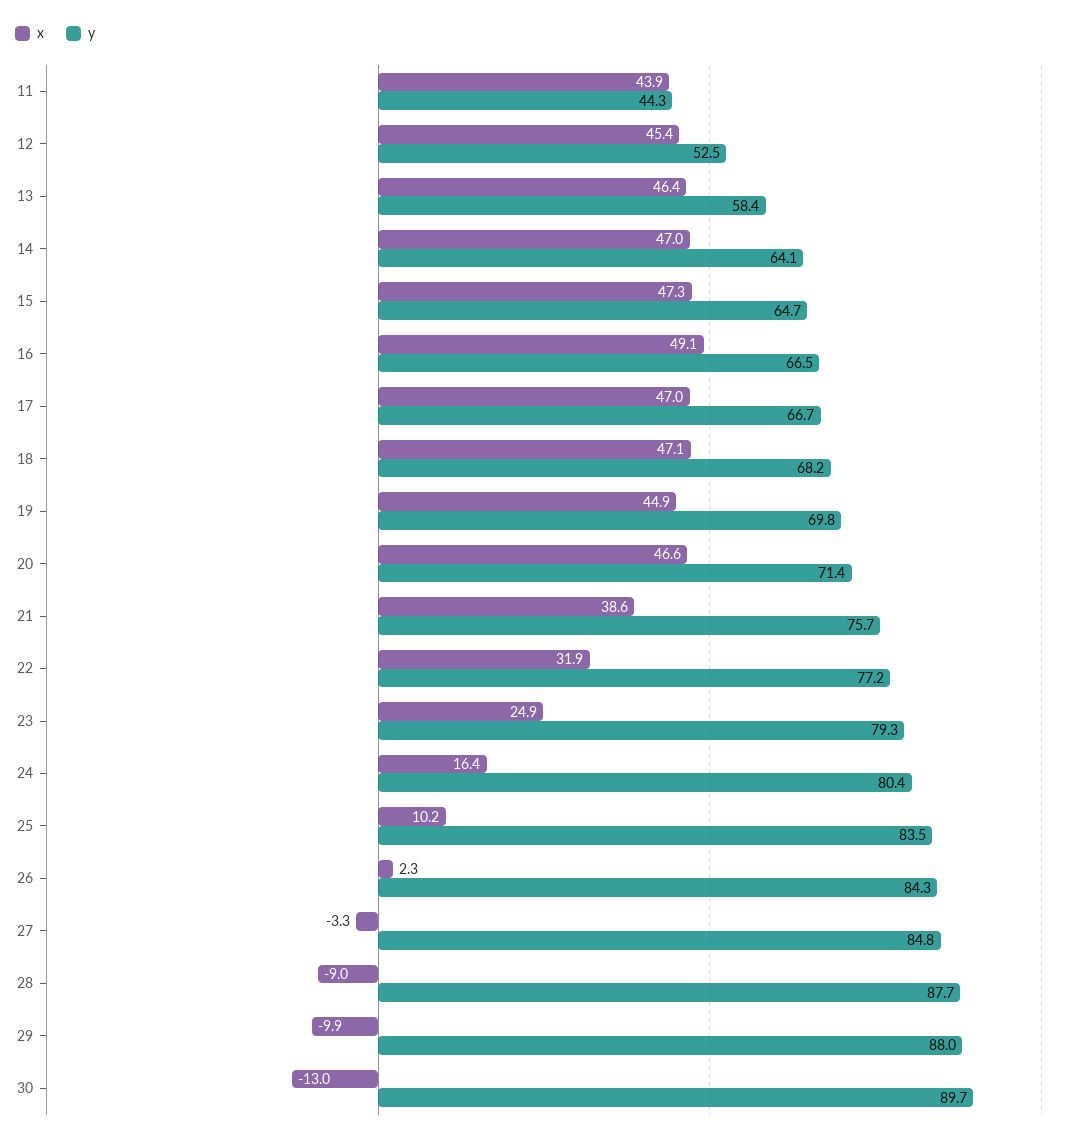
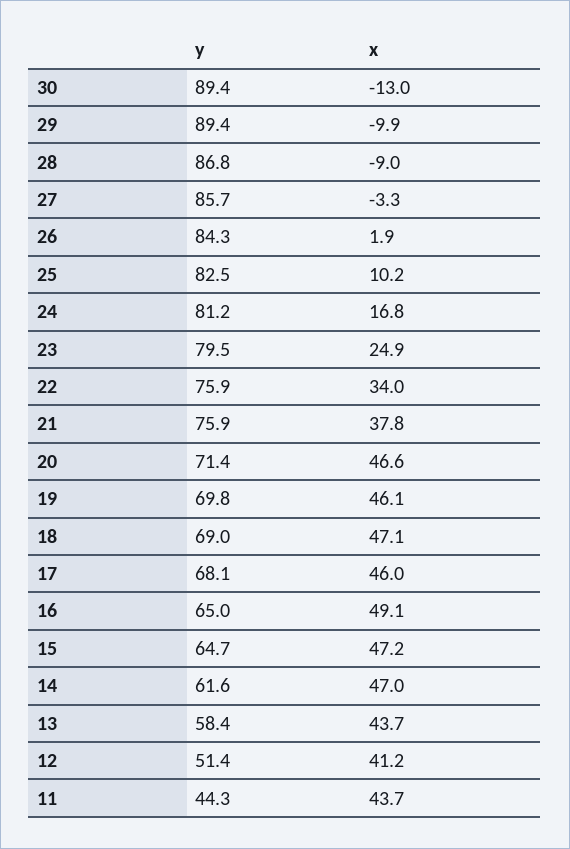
  {
    "x": {
-     "11": 43.9,
+     "11": 43.7,
-     "12": 45.4,
+     "12": 41.2,
-     "13": 46.4,
+     "13": 43.7,
      "14": 47,
-     "15": 47.3,
+     "15": 47.2,
      "16": 49.1,
-     "17": 47,
+     "17": 46,
      "18": 47.1,
-     "19": 44.9,
+     "19": 46.1,
      "20": 46.6,
-     "21": 38.6,
+     "21": 37.8,
-     "22": 31.9,
+     "22": 34,
      "23": 24.9,
-     "24": 16.4,
+     "24": 16.8,
      "25": 10.2,
-     "26": 2.3,
+     "26": 1.9,
      "27": -3.3,
      "28": -9,
      "29": -9.9,
      "30": -13
    },
    "y": {
      "11": 44.3,
-     "12": 52.5,
+     "12": 51.4,
      "13": 58.4,
-     "14": 64.1,
+     "14": 61.6,
      "15": 64.7,
-     "16": 66.5,
+     "16": 65,
-     "17": 66.7,
+     "17": 68.1,
-     "18": 68.2,
+     "18": 69,
      "19": 69.8,
      "20": 71.4,
-     "21": 75.7,
+     "21": 75.9,
-     "22": 77.2,
+     "22": 75.9,
-     "23": 79.3,
+     "23": 79.5,
-     "24": 80.4,
+     "24": 81.2,
-     "25": 83.5,
+     "25": 82.5,
      "26": 84.3,
-     "27": 84.8,
+     "27": 85.7,
-     "28": 87.7,
+     "28": 86.8,
-     "29": 88,
+     "29": 89.4,
-     "30": 89.7
+     "30": 89.4
    }
  }

